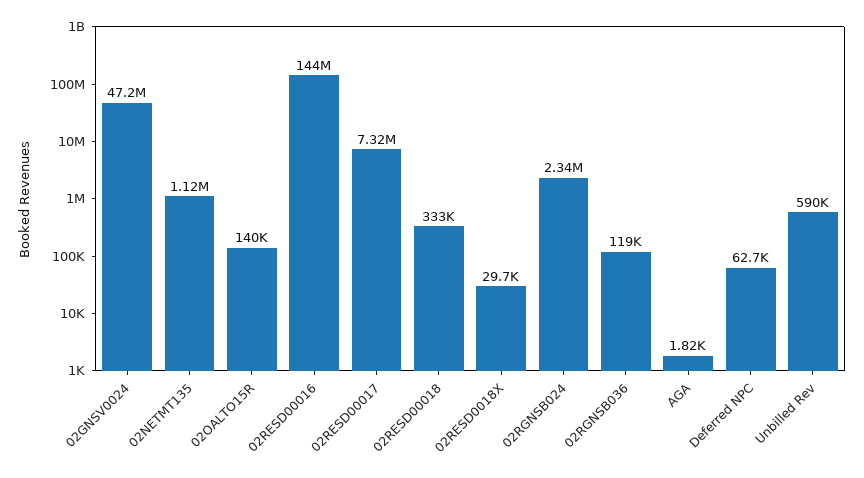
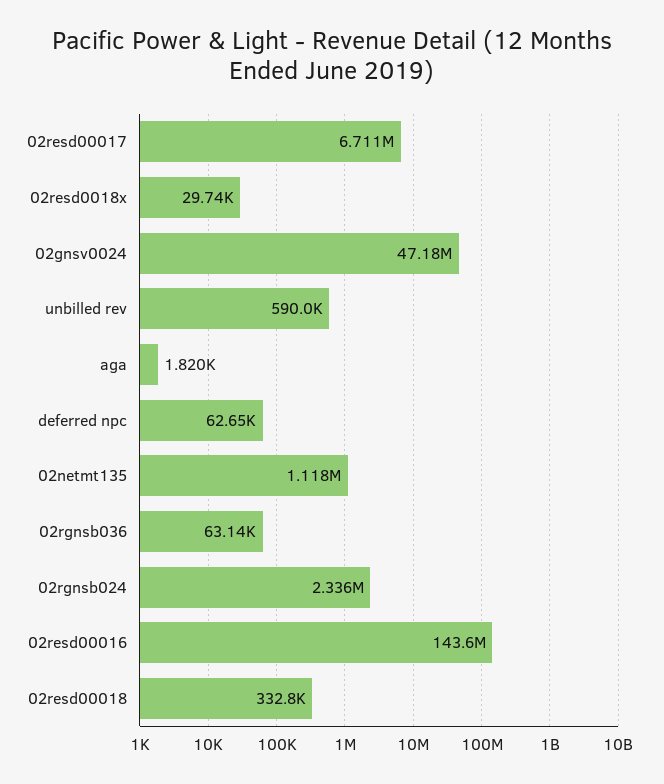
  {
    "02GNSV0024": 47180000,
    "02NETMT135": 1118000,
-   "02OALTO15R": 140000,
    "02RESD00016": 143600000,
-   "02RESD00017": 7320000,
+   "02RESD00017": 6711000,
    "02RESD00018": 332800,
    "02RESD0018X": 29740,
    "02RGNSB024": 2336000,
-   "02RGNSB036": 119000,
+   "02RGNSB036": 63140,
    "AGA": 1820,
    "Deferred NPC": 62650,
    "Unbilled Rev": 590000
  }

